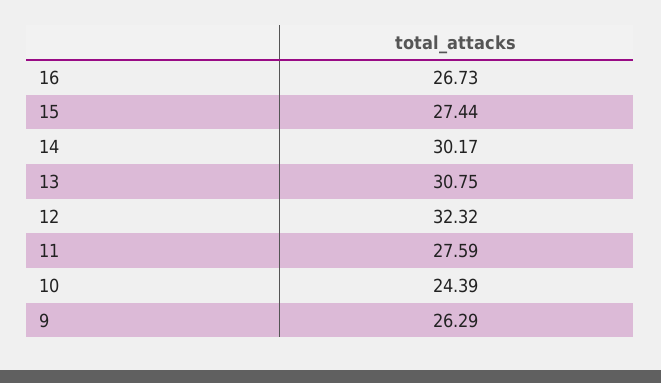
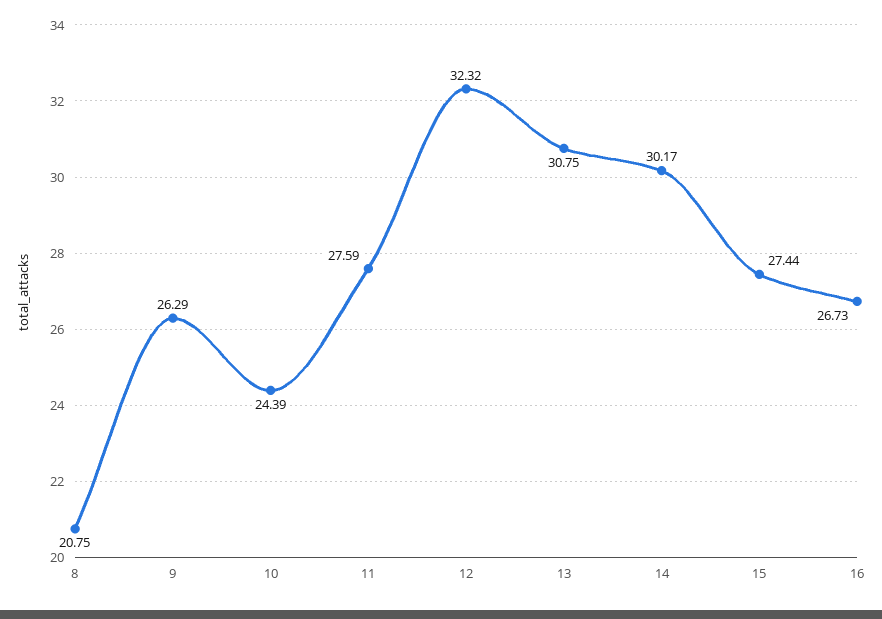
  {
    "16": 26.73,
    "15": 27.44,
    "14": 30.17,
    "13": 30.75,
    "12": 32.32,
    "11": 27.59,
    "10": 24.39,
-   "9": 26.29
+   "9": 26.29,
+   "8": 20.75
  }

